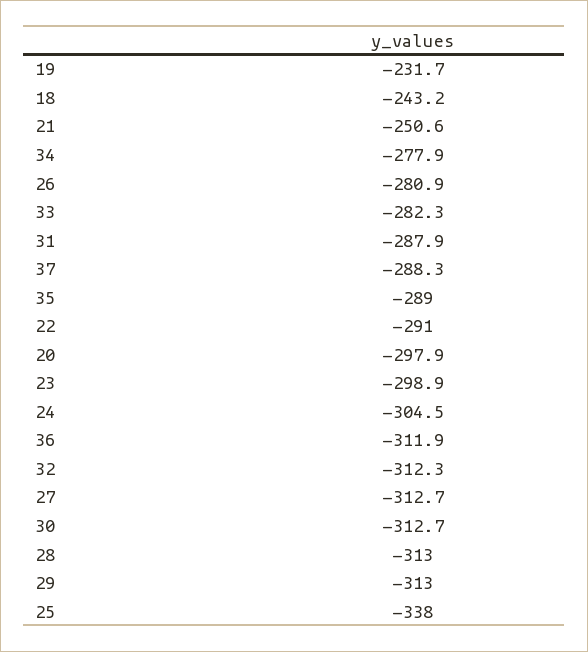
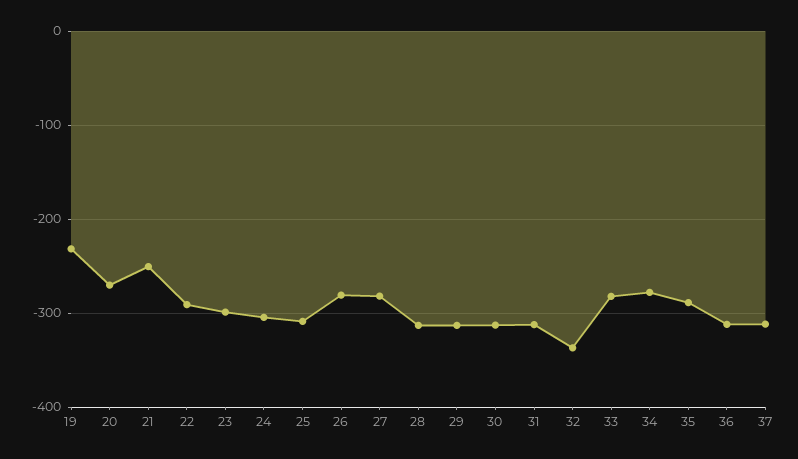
  {
    "19": -231.7,
-   "18": -243.2,
    "21": -250.6,
    "34": -277.9,
    "26": -280.9,
    "33": -282.3,
-   "31": -287.9,
+   "31": -310,
-   "37": -288.3,
+   "37": -310,
    "35": -289,
    "22": -291,
-   "20": -297.9,
+   "20": -270,
    "23": -298.9,
    "24": -304.5,
    "36": -311.9,
-   "32": -312.3,
+   "32": -340,
-   "27": -312.7,
+   "27": -280,
    "30": -312.7,
    "28": -313,
    "29": -313,
-   "25": -338
+   "25": -310
  }

